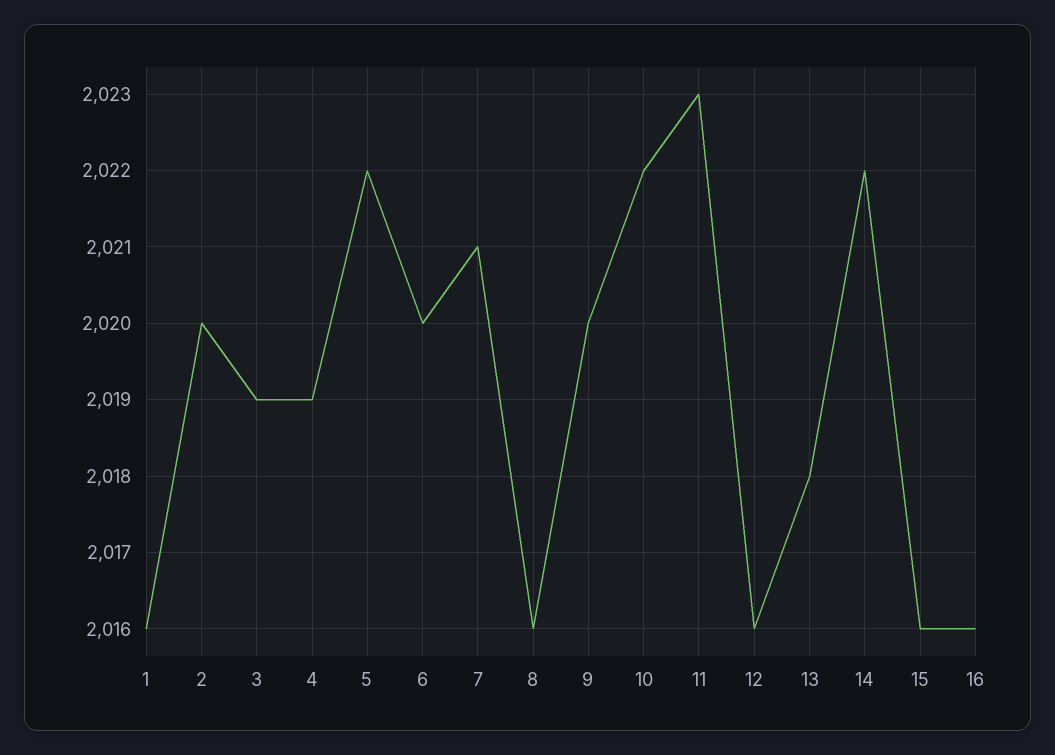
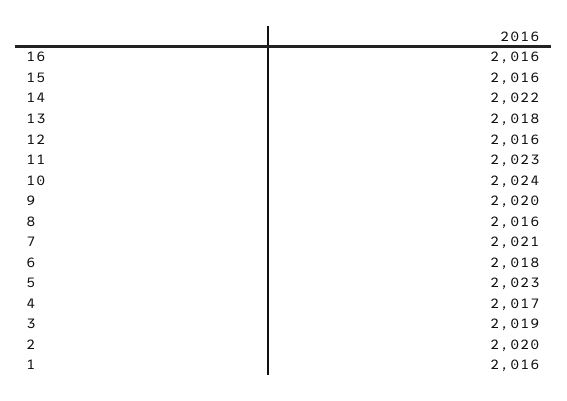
  {
    "1": 2016,
    "2": 2020,
    "3": 2019,
-   "4": 2019,
+   "4": 2017,
-   "5": 2022,
+   "5": 2023,
-   "6": 2020,
+   "6": 2018,
    "7": 2021,
    "8": 2016,
    "9": 2020,
-   "10": 2022,
+   "10": 2024,
    "11": 2023,
    "12": 2016,
    "13": 2018,
    "14": 2022,
    "15": 2016,
    "16": 2016
  }

